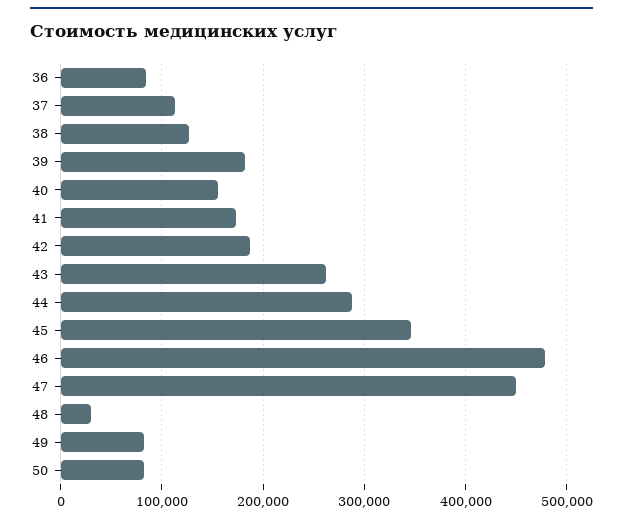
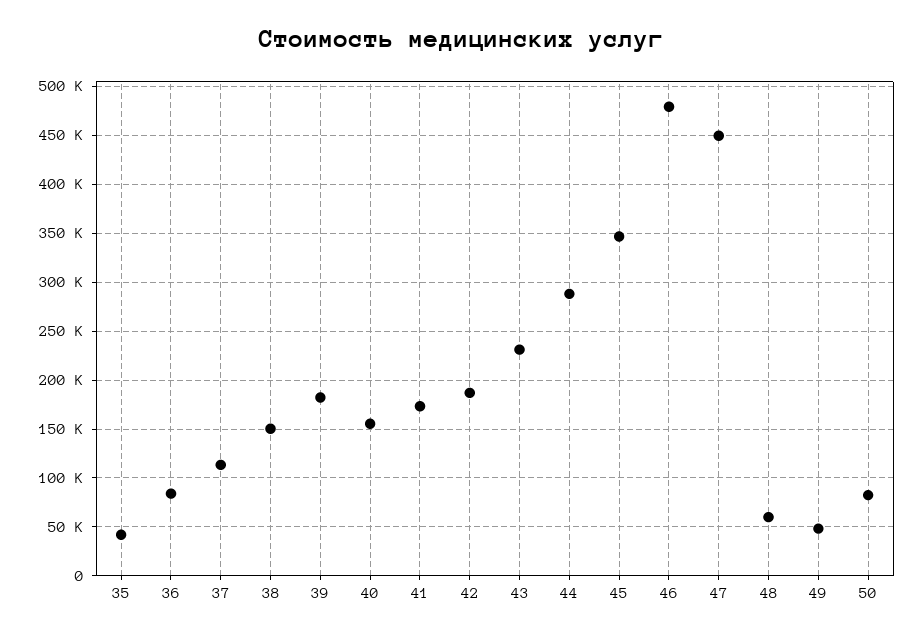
  {
    "36": 80000,
    "37": 110000,
-   "38": 130000,
+   "38": 150000,
    "39": 180000,
    "40": 160000,
    "41": 170000,
    "42": 190000,
-   "43": 260000,
+   "43": 230000,
    "44": 290000,
    "45": 350000,
    "46": 480000,
    "47": 450000,
-   "48": 30000,
+   "48": 60000,
-   "49": 80000,
+   "49": 50000,
-   "50": 80000
+   "50": 80000,
+   "35": 40000
  }

